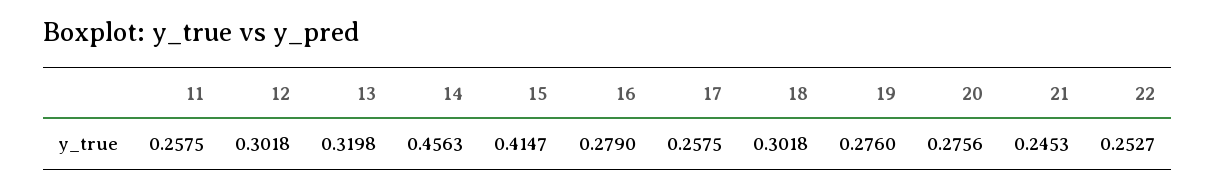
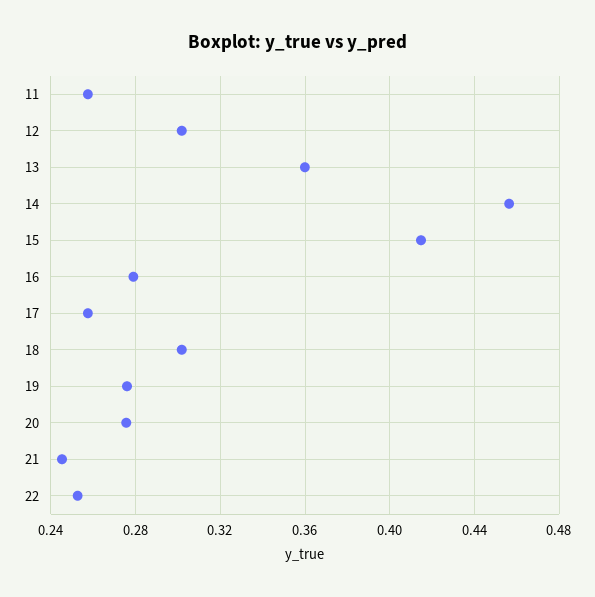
  {
    "11": 0.2575,
    "12": 0.3018,
-   "13": 0.3198,
+   "13": 0.36,
    "14": 0.4563,
    "15": 0.4147,
    "16": 0.279,
    "17": 0.2575,
    "18": 0.3018,
    "19": 0.276,
    "20": 0.2756,
    "21": 0.2453,
    "22": 0.2527
  }

